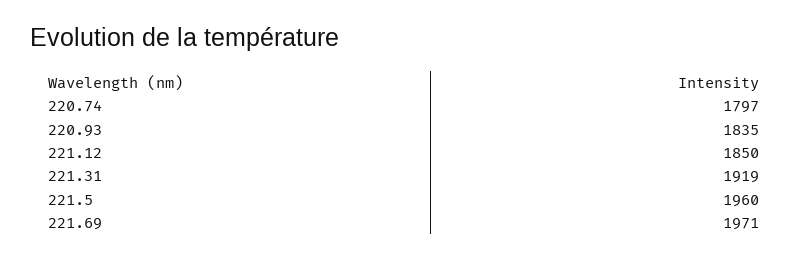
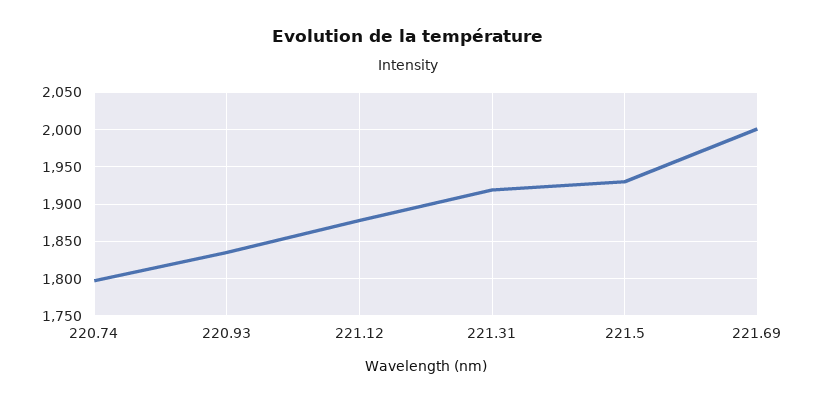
  {
    "220.74": 1797,
    "220.93": 1835,
-   "221.12": 1850,
+   "221.12": 1880,
    "221.31": 1919,
-   "221.5": 1960,
+   "221.5": 1930,
-   "221.69": 1971
+   "221.69": 2000
  }

